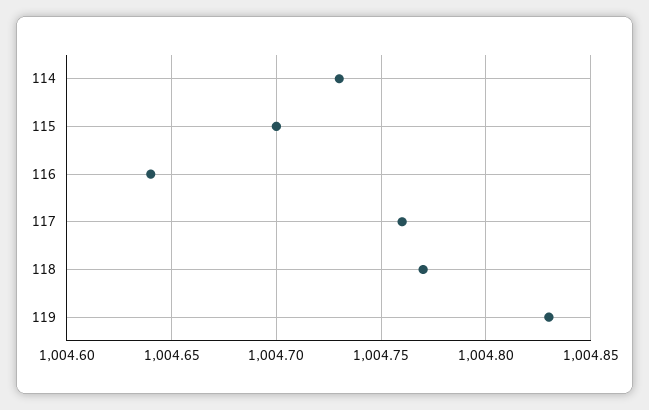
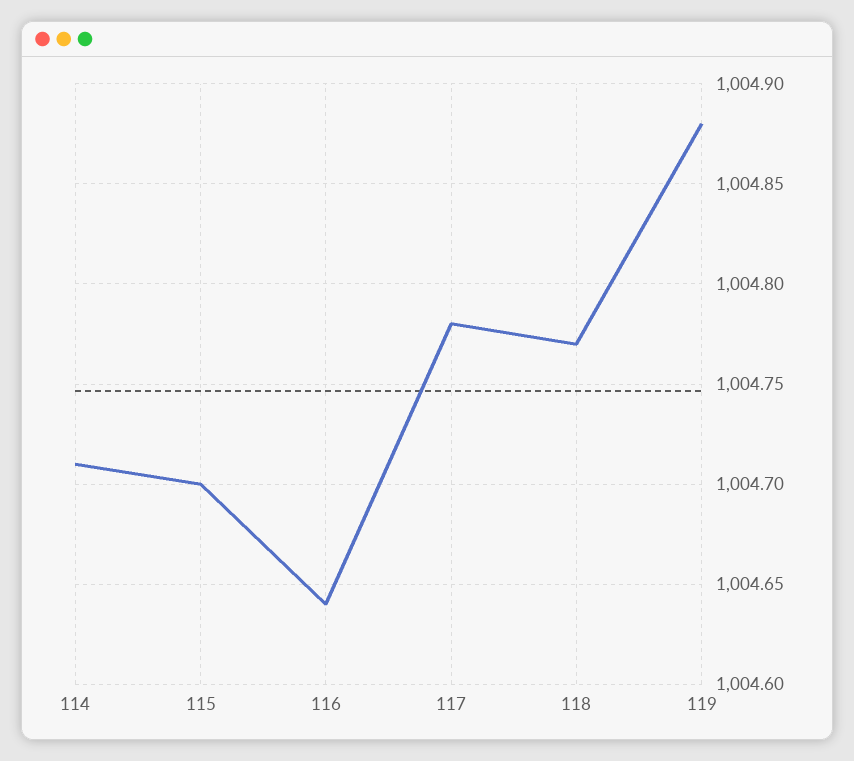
  {
-   "114": 1004.73,
+   "114": 1004.71,
    "115": 1004.7,
    "116": 1004.64,
-   "117": 1004.76,
+   "117": 1004.78,
    "118": 1004.77,
-   "119": 1004.83
+   "119": 1004.88
  }

